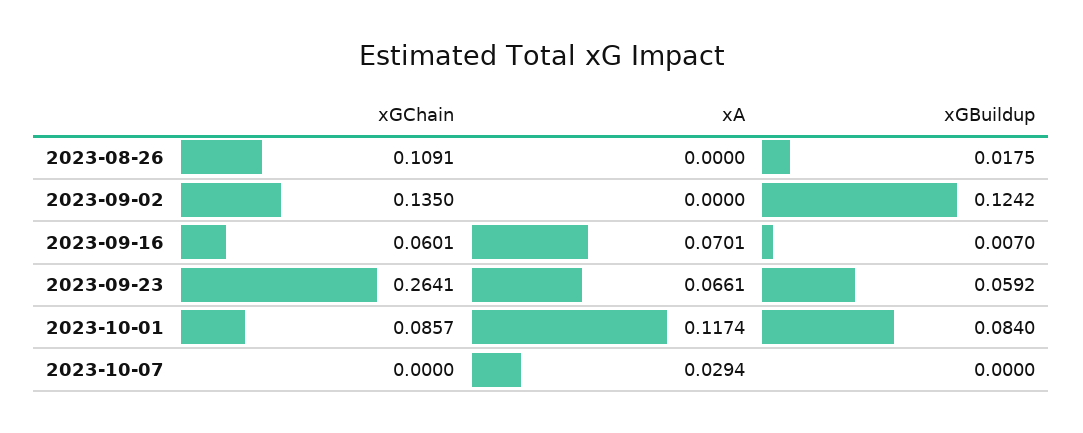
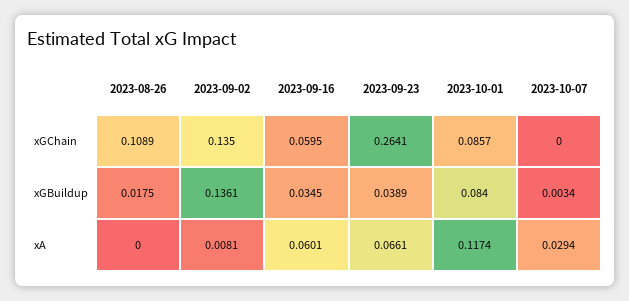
  {
    "xGChain": {
-     "2023-08-26": 0.1091,
+     "2023-08-26": 0.1089,
      "2023-09-02": 0.135,
-     "2023-09-16": 0.0601,
+     "2023-09-16": 0.0595,
      "2023-09-23": 0.2641,
      "2023-10-01": 0.0857,
      "2023-10-07": 0
    },
    "xA": {
      "2023-08-26": 0,
-     "2023-09-02": 0,
+     "2023-09-02": 0.0081,
-     "2023-09-16": 0.0701,
+     "2023-09-16": 0.0601,
      "2023-09-23": 0.0661,
      "2023-10-01": 0.1174,
      "2023-10-07": 0.0294
    },
    "xGBuildup": {
      "2023-08-26": 0.0175,
-     "2023-09-02": 0.1242,
+     "2023-09-02": 0.1361,
-     "2023-09-16": 0.007,
+     "2023-09-16": 0.0345,
-     "2023-09-23": 0.0592,
+     "2023-09-23": 0.0389,
      "2023-10-01": 0.084,
-     "2023-10-07": 0
+     "2023-10-07": 0.0034
    }
  }

